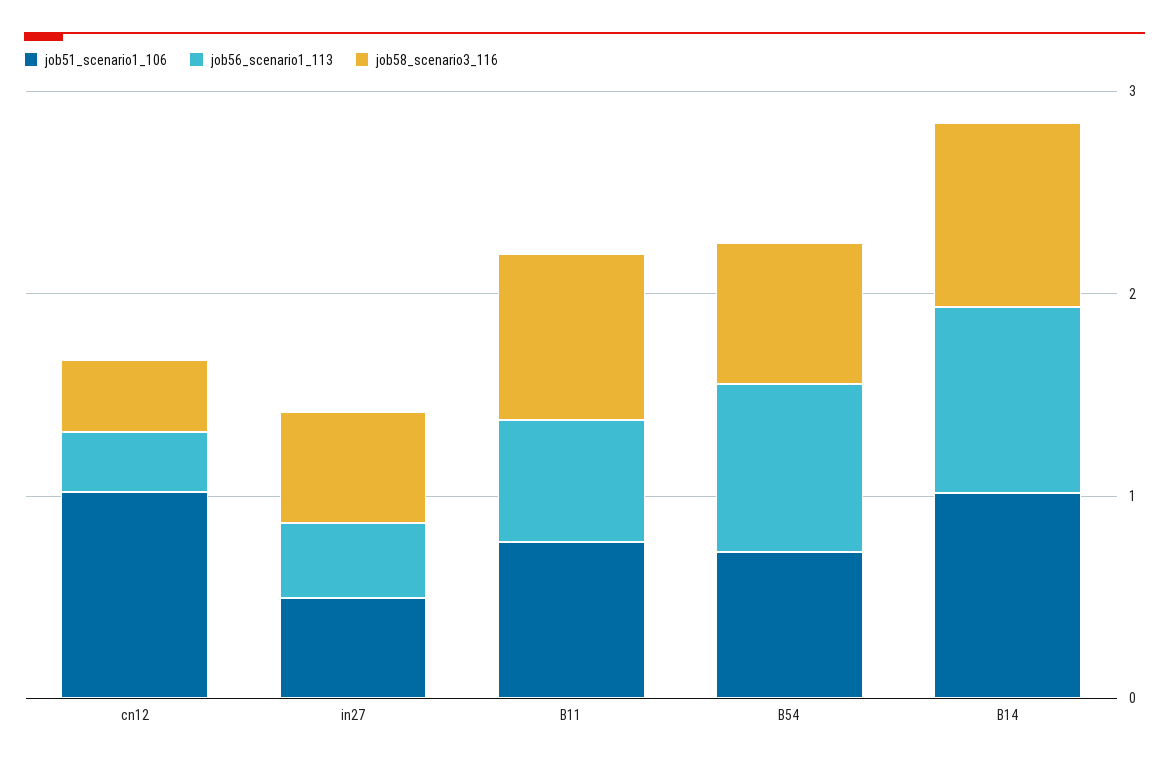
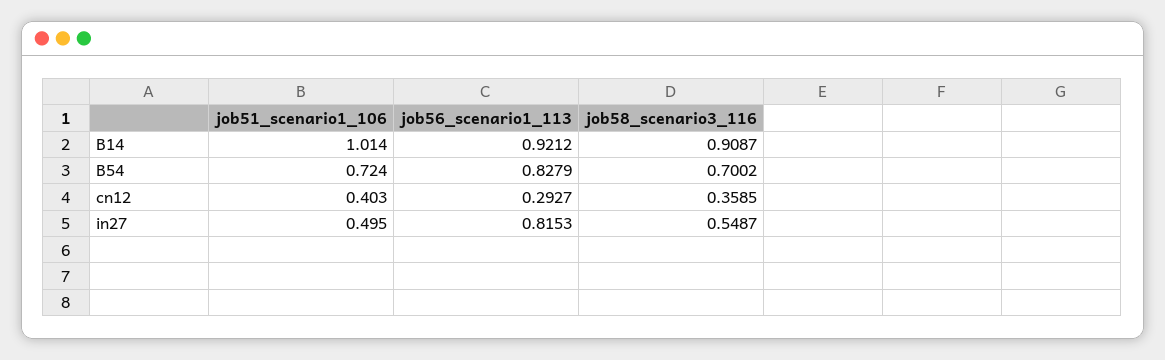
  {
    "job51_scenario1_106": {
-     "cn12": 1,
+     "cn12": 0.403,
      "in27": 0.495,
-     "B11": 0.8,
      "B54": 0.724,
      "B14": 1.014
    },
    "job56_scenario1_113": {
      "cn12": 0.2927,
-     "in27": 0.4,
+     "in27": 0.8153,
-     "B11": 0.6,
      "B54": 0.8279,
      "B14": 0.9212
    },
    "job58_scenario3_116": {
      "cn12": 0.3585,
      "in27": 0.5487,
-     "B11": 0.8,
      "B54": 0.7002,
      "B14": 0.9087
    }
  }

